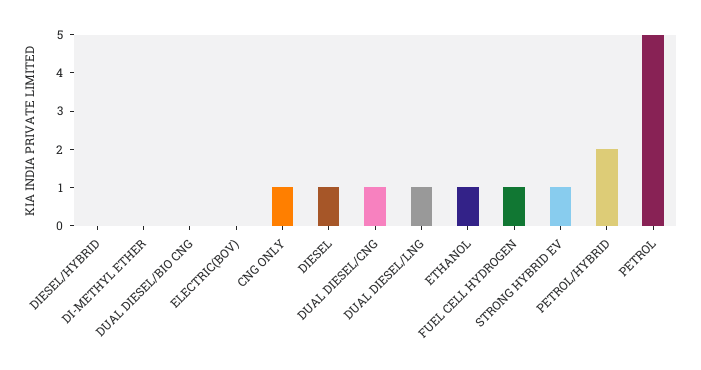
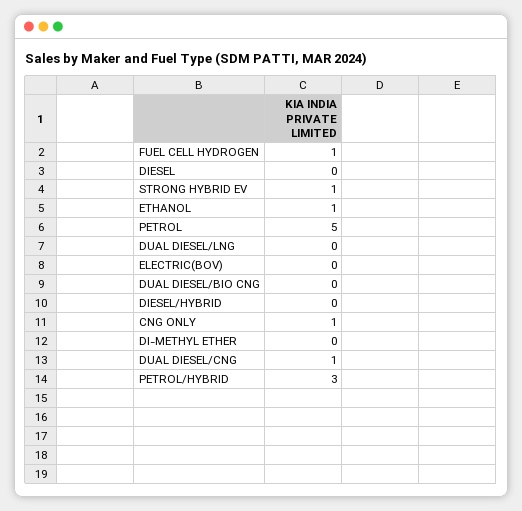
  {
    "DIESEL/HYBRID": 0,
    "DI-METHYL ETHER": 0,
    "DUAL DIESEL/BIO CNG": 0,
    "ELECTRIC(BOV)": 0,
    "CNG ONLY": 1,
-   "DIESEL": 1,
+   "DIESEL": 0,
    "DUAL DIESEL/CNG": 1,
-   "DUAL DIESEL/LNG": 1,
+   "DUAL DIESEL/LNG": 0,
    "ETHANOL": 1,
    "FUEL CELL HYDROGEN": 1,
    "STRONG HYBRID EV": 1,
-   "PETROL/HYBRID": 2,
+   "PETROL/HYBRID": 3,
    "PETROL": 5
  }

